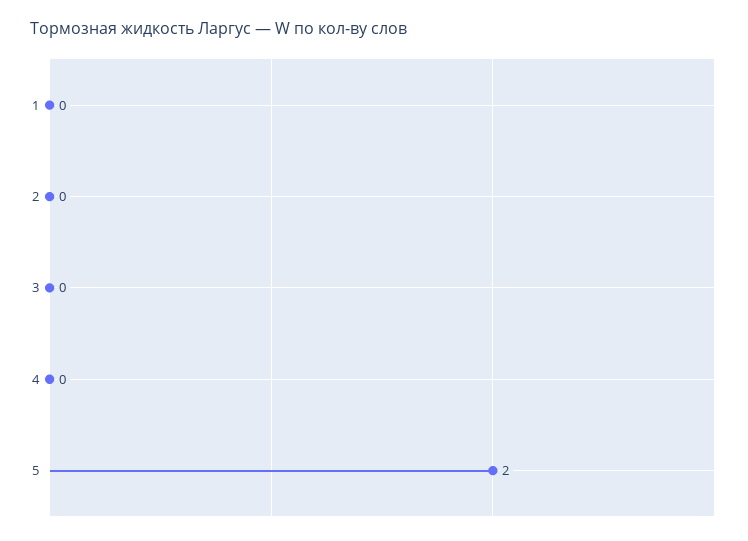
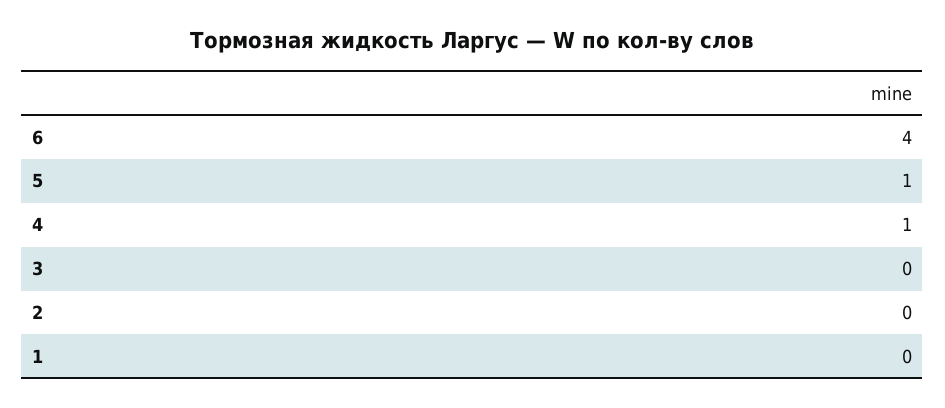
  {
    "1": 0,
    "2": 0,
    "3": 0,
-   "4": 0,
+   "4": 1,
-   "5": 2
+   "5": 1,
+   "6": 4
  }

